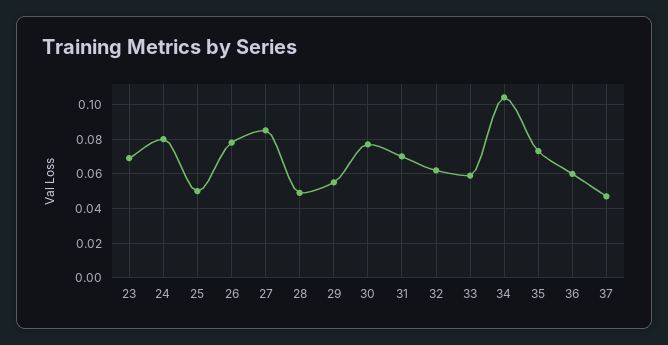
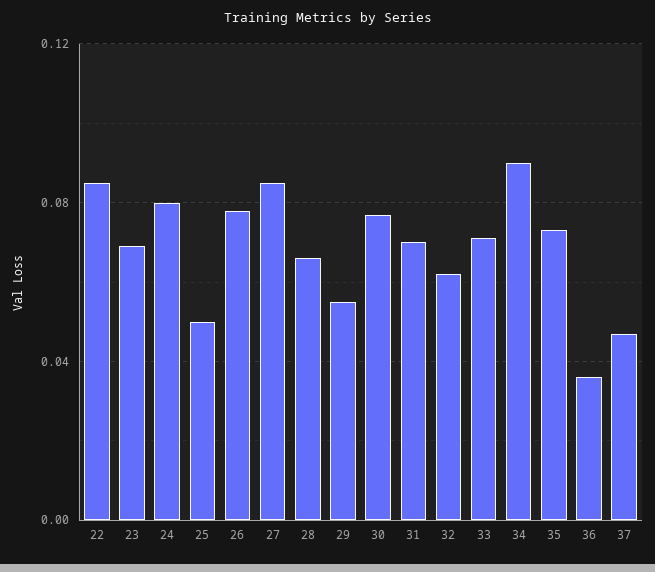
  {
    "23": 0.07,
    "24": 0.08,
    "25": 0.05,
    "26": 0.08,
    "27": 0.085,
-   "28": 0.05,
+   "28": 0.065,
    "29": 0.055,
    "30": 0.075,
    "31": 0.07,
    "32": 0.06,
-   "33": 0.06,
+   "33": 0.07,
-   "34": 0.105,
+   "34": 0.09,
    "35": 0.075,
-   "36": 0.06,
+   "36": 0.035,
-   "37": 0.045
+   "37": 0.045,
+   "22": 0.085
  }

